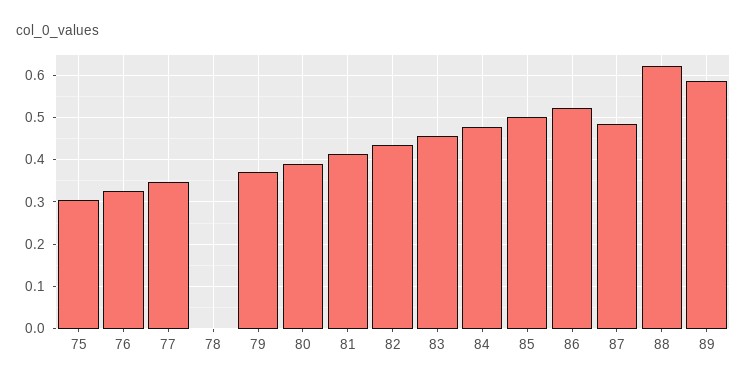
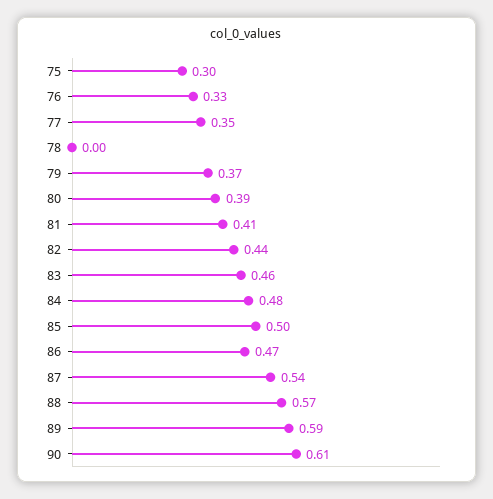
  {
    "75": 0.3,
    "76": 0.33,
    "77": 0.35,
    "78": 0,
    "79": 0.37,
    "80": 0.39,
    "81": 0.41,
    "82": 0.44,
    "83": 0.46,
    "84": 0.48,
    "85": 0.5,
-   "86": 0.52,
+   "86": 0.47,
-   "87": 0.48,
+   "87": 0.54,
-   "88": 0.62,
+   "88": 0.57,
-   "89": 0.59
+   "89": 0.59,
+   "90": 0.61
  }

